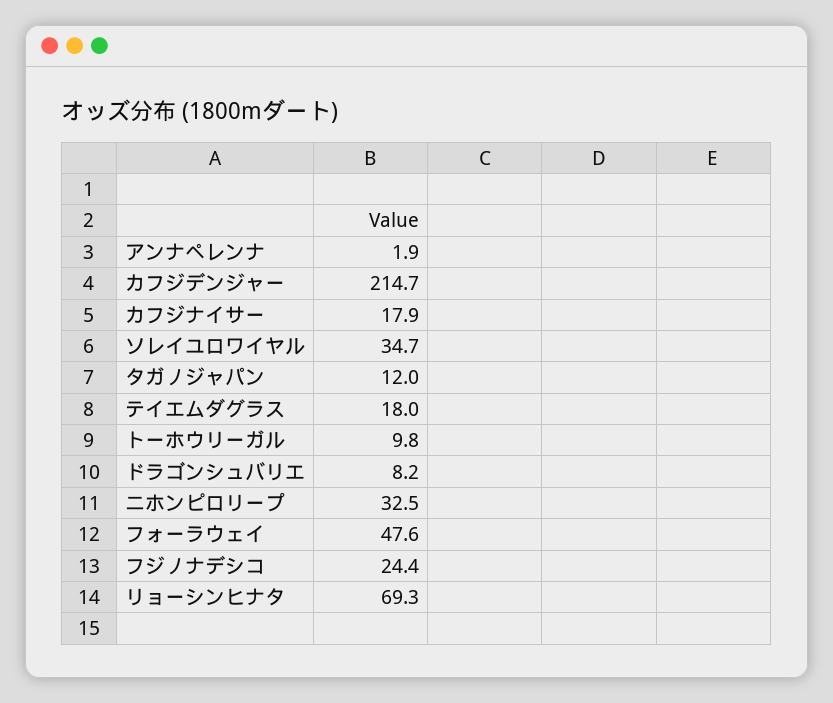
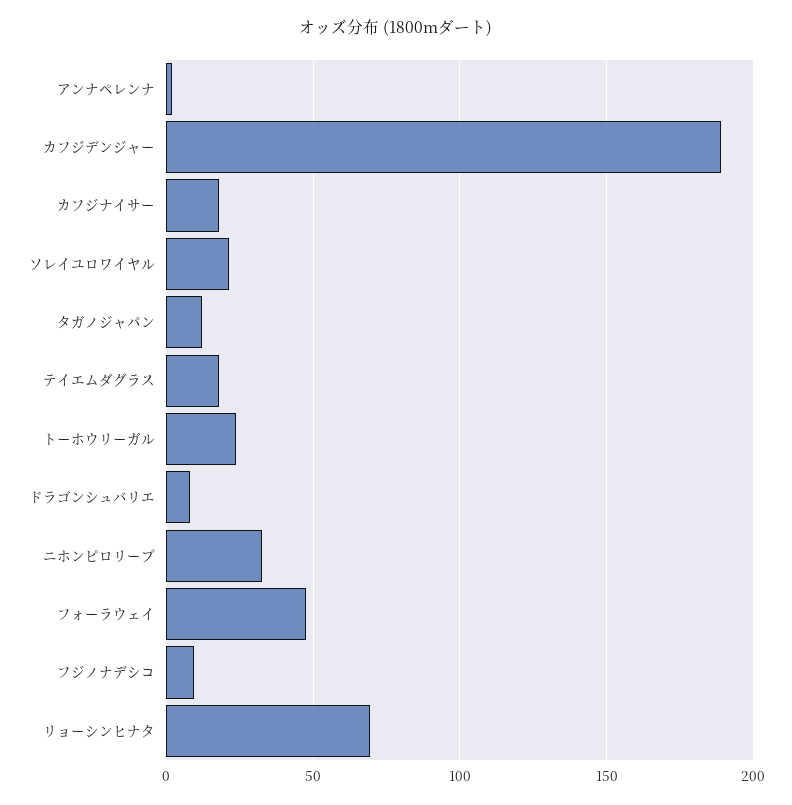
  {
    "アンナペレンナ": 1.9,
-   "カフジデンジャー": 214.7,
+   "カフジデンジャー": 190,
    "カフジナイサー": 17.9,
-   "ソレイユロワイヤル": 34.7,
+   "ソレイユロワイヤル": 20,
    "タガノジャパン": 12,
    "テイエムダグラス": 18,
-   "トーホウリーガル": 9.8,
+   "トーホウリーガル": 25,
    "ドラゴンシュバリエ": 8.2,
    "ニホンピロリープ": 32.5,
    "フォーラウェイ": 47.6,
-   "フジノナデシコ": 24.4,
+   "フジノナデシコ": 10,
    "リョーシンヒナタ": 69.3
  }

